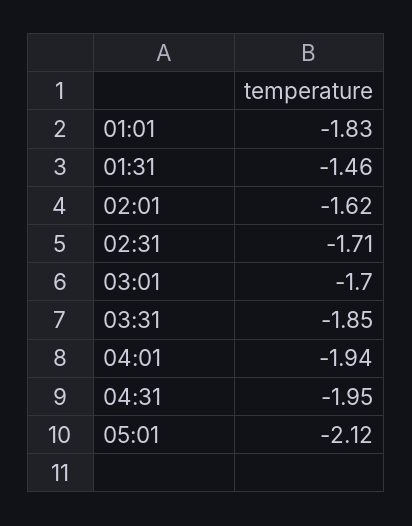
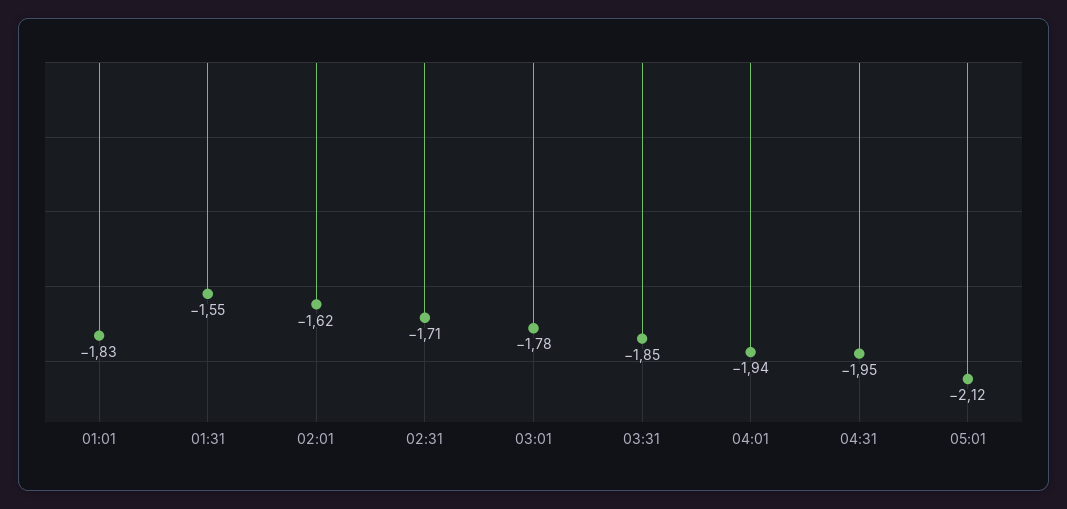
  {
    "01:01": -1.83,
-   "01:31": -1.46,
+   "01:31": -1.55,
    "02:01": -1.62,
    "02:31": -1.71,
-   "03:01": -1.7,
+   "03:01": -1.78,
    "03:31": -1.85,
    "04:01": -1.94,
    "04:31": -1.95,
    "05:01": -2.12
  }

